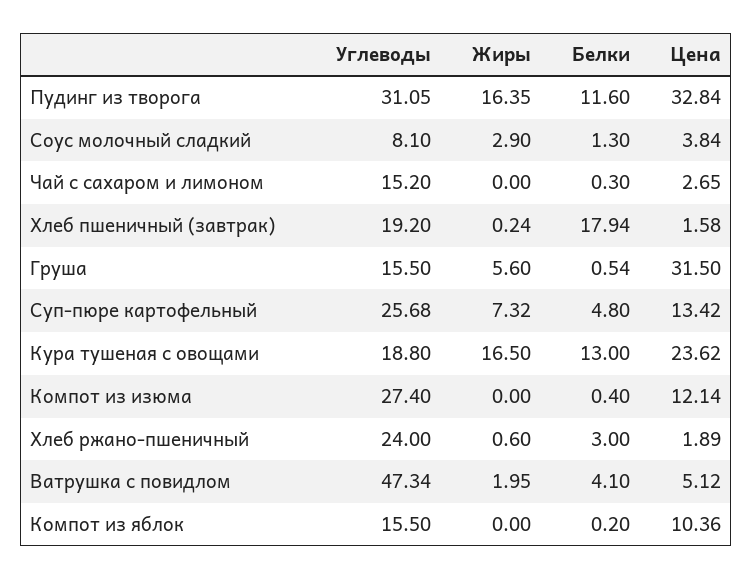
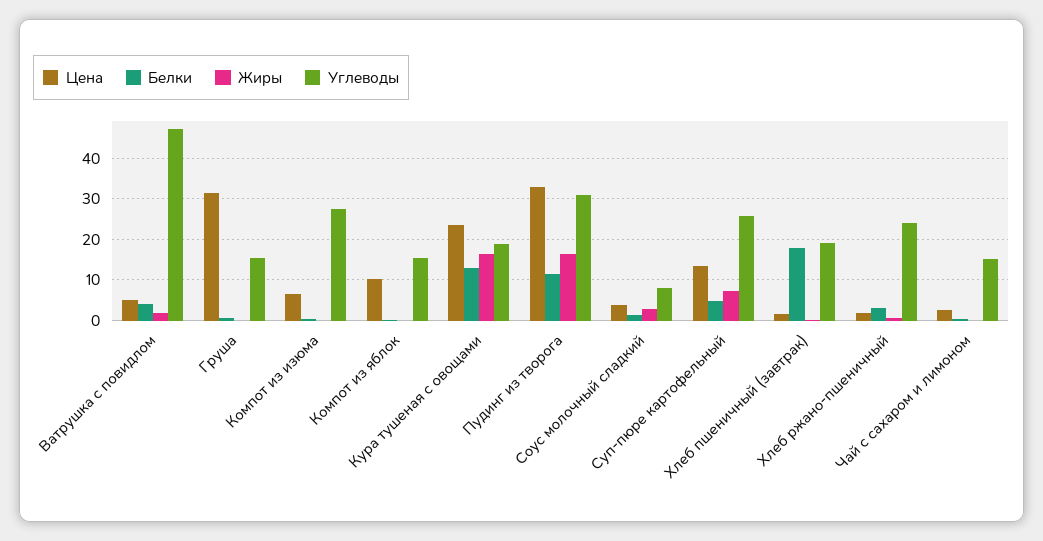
  {
    "Углеводы": {
      "Пудинг из творога": 31.05,
      "Соус молочный сладкий": 8.1,
      "Чай с сахаром и лимоном": 15.2,
      "Хлеб пшеничный (завтрак)": 19.2,
      "Груша": 15.5,
      "Суп-пюре картофельный": 25.68,
      "Кура тушеная с овощами": 18.8,
      "Компот из изюма": 27.4,
      "Хлеб ржано-пшеничный": 24,
      "Ватрушка с повидлом": 47.34,
      "Компот из яблок": 15.5
    },
    "Жиры": {
      "Пудинг из творога": 16.35,
      "Соус молочный сладкий": 2.9,
      "Чай с сахаром и лимоном": 0,
      "Хлеб пшеничный (завтрак)": 0.24,
-     "Груша": 5.6,
+     "Груша": 0,
      "Суп-пюре картофельный": 7.32,
      "Кура тушеная с овощами": 16.5,
      "Компот из изюма": 0,
      "Хлеб ржано-пшеничный": 0.6,
      "Ватрушка с повидлом": 1.95,
      "Компот из яблок": 0
    },
    "Белки": {
      "Пудинг из творога": 11.6,
      "Соус молочный сладкий": 1.3,
      "Чай с сахаром и лимоном": 0.3,
      "Хлеб пшеничный (завтрак)": 17.94,
      "Груша": 0.54,
      "Суп-пюре картофельный": 4.8,
      "Кура тушеная с овощами": 13,
      "Компот из изюма": 0.4,
      "Хлеб ржано-пшеничный": 3,
      "Ватрушка с повидлом": 4.1,
      "Компот из яблок": 0.2
    },
    "Цена": {
      "Пудинг из творога": 32.84,
      "Соус молочный сладкий": 3.84,
      "Чай с сахаром и лимоном": 2.65,
      "Хлеб пшеничный (завтрак)": 1.58,
      "Груша": 31.5,
      "Суп-пюре картофельный": 13.42,
      "Кура тушеная с овощами": 23.62,
-     "Компот из изюма": 12.14,
+     "Компот из изюма": 6,
      "Хлеб ржано-пшеничный": 1.89,
      "Ватрушка с повидлом": 5.12,
      "Компот из яблок": 10.36
    }
  }

